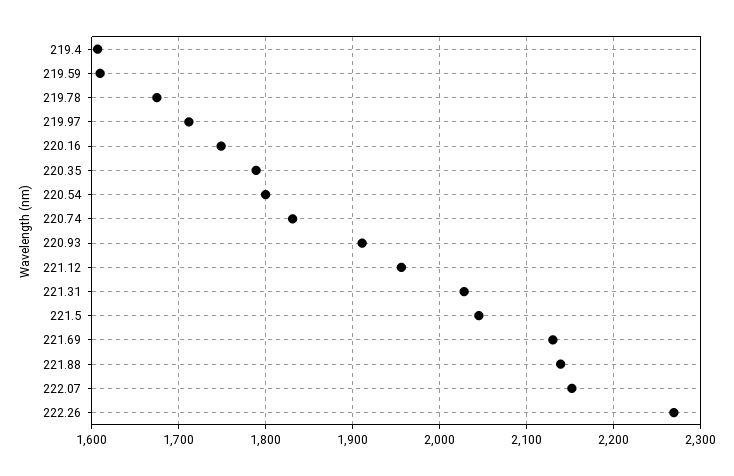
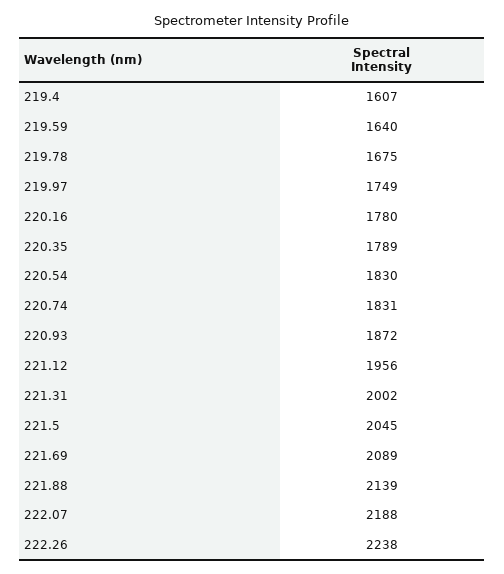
  {
    "219.4": 1607,
-   "219.59": 1610,
+   "219.59": 1640,
    "219.78": 1675,
-   "219.97": 1710,
+   "219.97": 1749,
-   "220.16": 1750,
+   "220.16": 1780,
    "220.35": 1789,
-   "220.54": 1800,
+   "220.54": 1830,
    "220.74": 1831,
-   "220.93": 1910,
+   "220.93": 1872,
    "221.12": 1956,
-   "221.31": 2030,
+   "221.31": 2002,
    "221.5": 2045,
-   "221.69": 2130,
+   "221.69": 2089,
    "221.88": 2139,
-   "222.07": 2150,
+   "222.07": 2188,
-   "222.26": 2270
+   "222.26": 2238
  }

